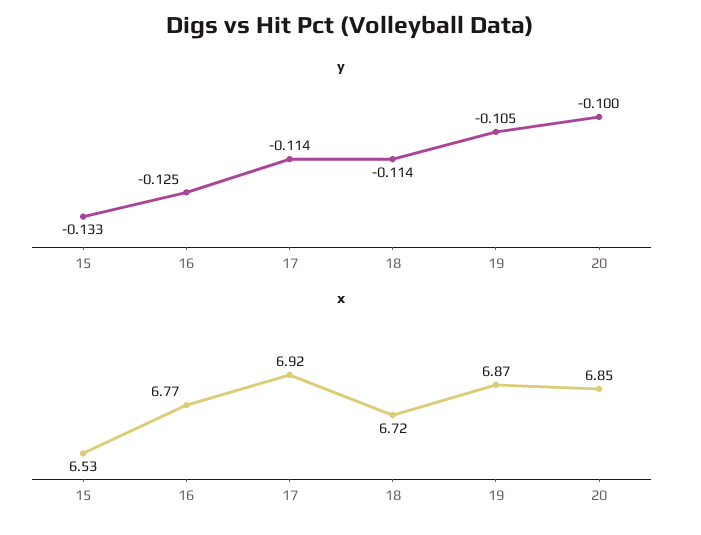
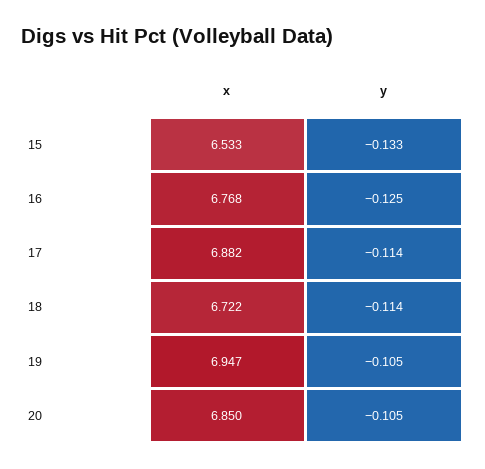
  {
    "y": {
      "15": -0.133,
      "16": -0.125,
      "17": -0.114,
      "18": -0.114,
      "19": -0.105,
-     "20": -0.1
+     "20": -0.105
    },
    "x": {
      "15": 6.533,
      "16": 6.768,
-     "17": 6.92,
+     "17": 6.882,
      "18": 6.722,
-     "19": 6.87,
+     "19": 6.947,
      "20": 6.85
    }
  }

